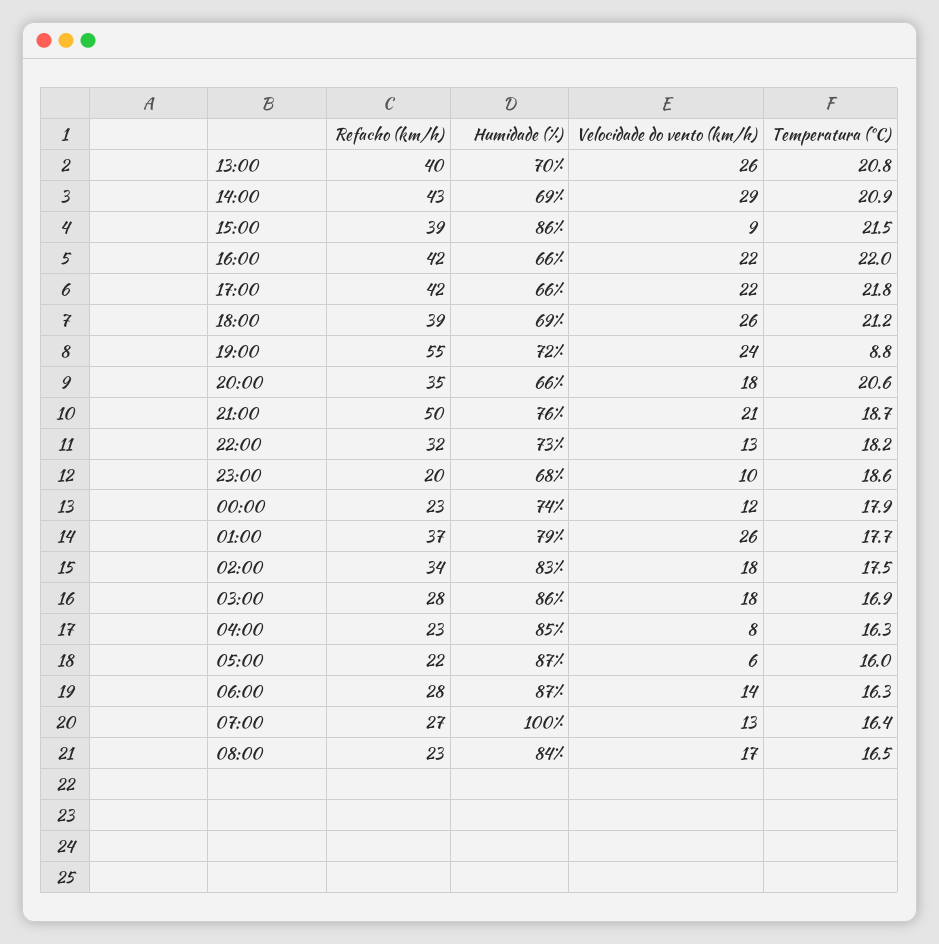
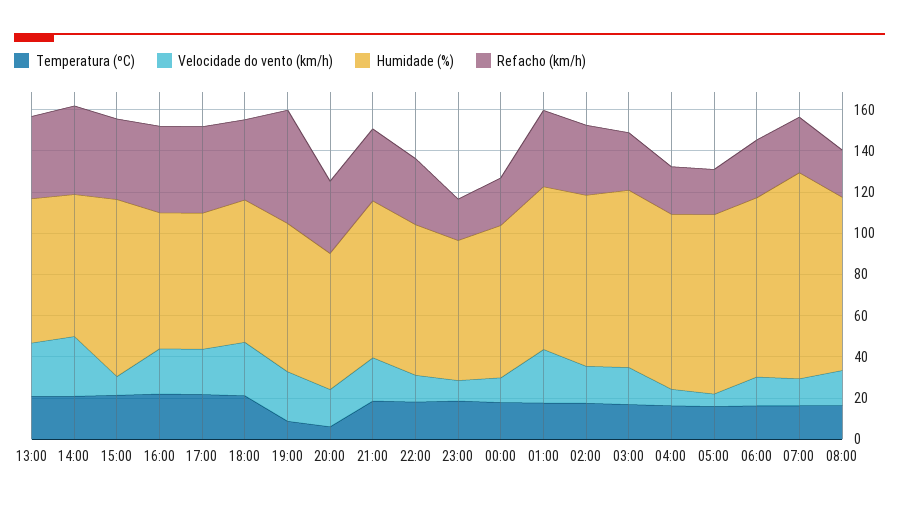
  {
    "Refacho (km/h)": {
      "13:00": 40,
      "14:00": 43,
      "15:00": 39,
      "16:00": 42,
      "17:00": 42,
      "18:00": 39,
      "19:00": 55,
      "20:00": 35,
-     "21:00": 50,
+     "21:00": 35,
      "22:00": 32,
      "23:00": 20,
      "00:00": 23,
      "01:00": 37,
      "02:00": 34,
      "03:00": 28,
      "04:00": 23,
      "05:00": 22,
      "06:00": 28,
      "07:00": 27,
      "08:00": 23
    },
    "Humidade (%)": {
      "13:00": 70,
      "14:00": 69,
      "15:00": 86,
      "16:00": 66,
      "17:00": 66,
      "18:00": 69,
      "19:00": 72,
      "20:00": 66,
      "21:00": 76,
      "22:00": 73,
      "23:00": 68,
      "00:00": 74,
      "01:00": 79,
      "02:00": 83,
      "03:00": 86,
      "04:00": 85,
      "05:00": 87,
      "06:00": 87,
      "07:00": 100,
      "08:00": 84
    },
    "Velocidade do vento (km/h)": {
      "13:00": 26,
      "14:00": 29,
      "15:00": 9,
      "16:00": 22,
      "17:00": 22,
      "18:00": 26,
      "19:00": 24,
      "20:00": 18,
      "21:00": 21,
      "22:00": 13,
      "23:00": 10,
      "00:00": 12,
      "01:00": 26,
      "02:00": 18,
      "03:00": 18,
      "04:00": 8,
      "05:00": 6,
      "06:00": 14,
      "07:00": 13,
      "08:00": 17
    },
    "Temperatura (ºC)": {
      "13:00": 20.8,
      "14:00": 20.9,
      "15:00": 21.5,
      "16:00": 22,
      "17:00": 21.8,
      "18:00": 21.2,
      "19:00": 8.8,
-     "20:00": 20.6,
+     "20:00": 5,
      "21:00": 18.7,
      "22:00": 18.2,
      "23:00": 18.6,
      "00:00": 17.9,
      "01:00": 17.7,
      "02:00": 17.5,
      "03:00": 16.9,
      "04:00": 16.3,
      "05:00": 16,
      "06:00": 16.3,
      "07:00": 16.4,
      "08:00": 16.5
    }
  }

